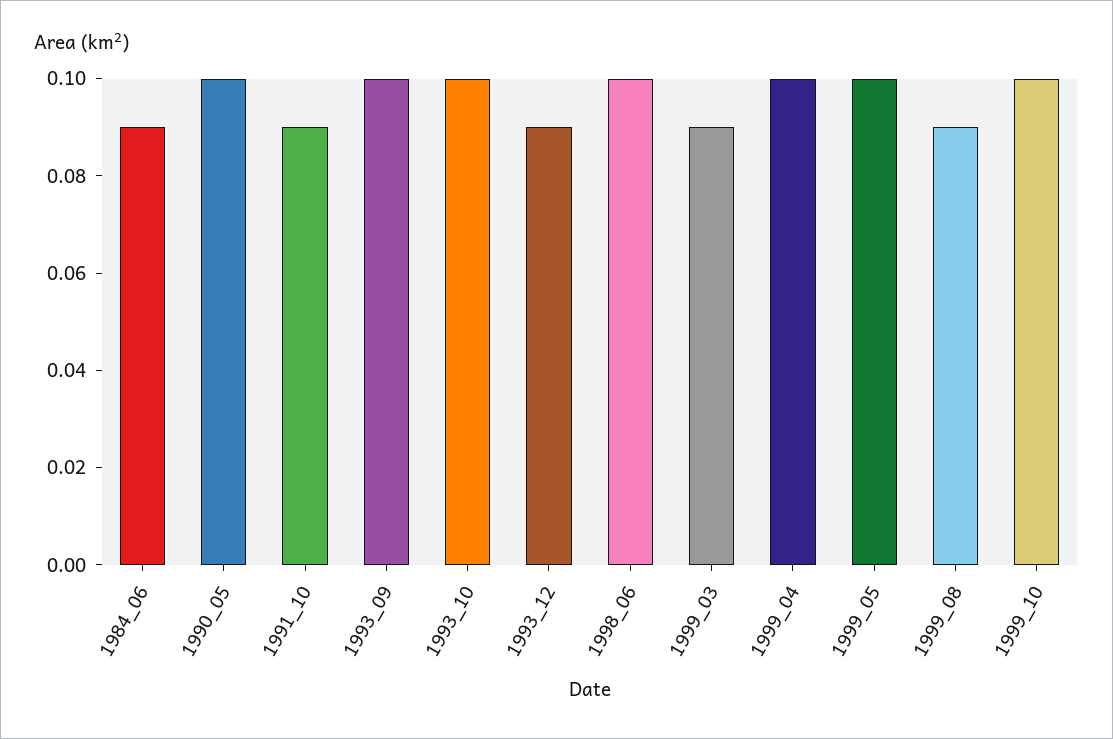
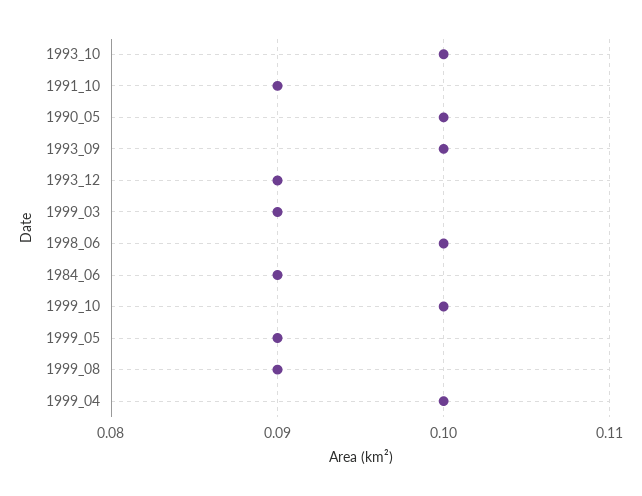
  {
    "1984_06": 0.09,
    "1990_05": 0.1,
    "1991_10": 0.09,
    "1993_09": 0.1,
    "1993_10": 0.1,
    "1993_12": 0.09,
    "1998_06": 0.1,
    "1999_03": 0.09,
    "1999_04": 0.1,
-   "1999_05": 0.1,
+   "1999_05": 0.09,
    "1999_08": 0.09,
    "1999_10": 0.1
  }

